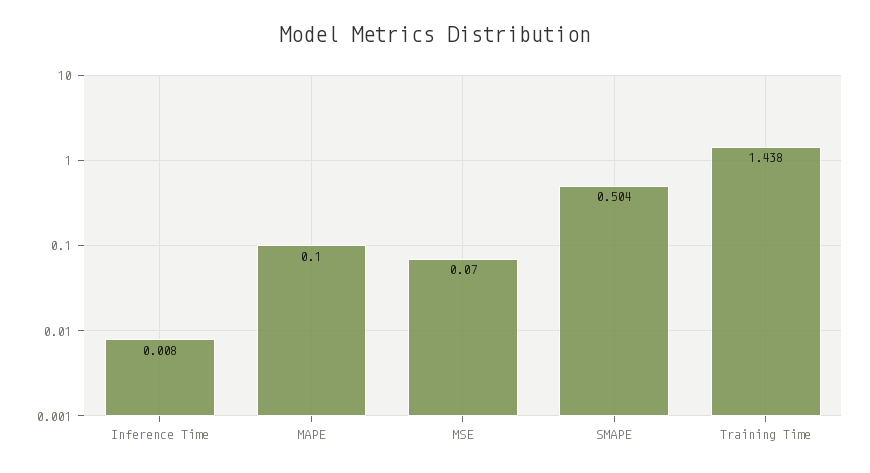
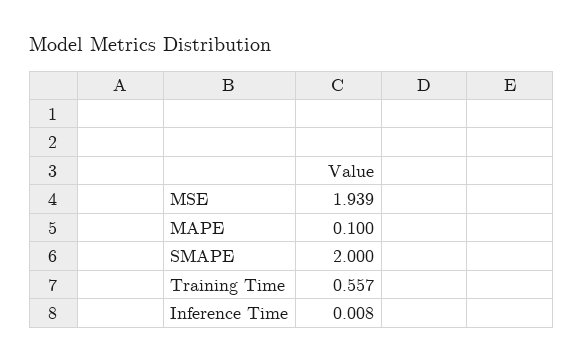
  {
    "Inference Time": 0.008,
    "MAPE": 0.1,
-   "MSE": 0.07,
+   "MSE": 1.939,
-   "SMAPE": 0.504,
+   "SMAPE": 2,
-   "Training Time": 1.438
+   "Training Time": 0.557
  }

